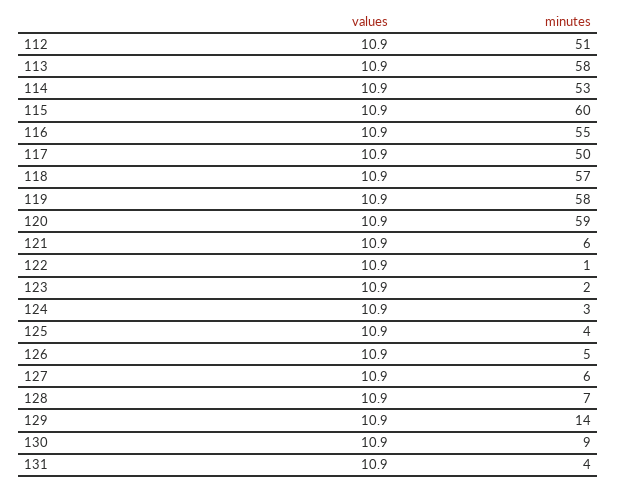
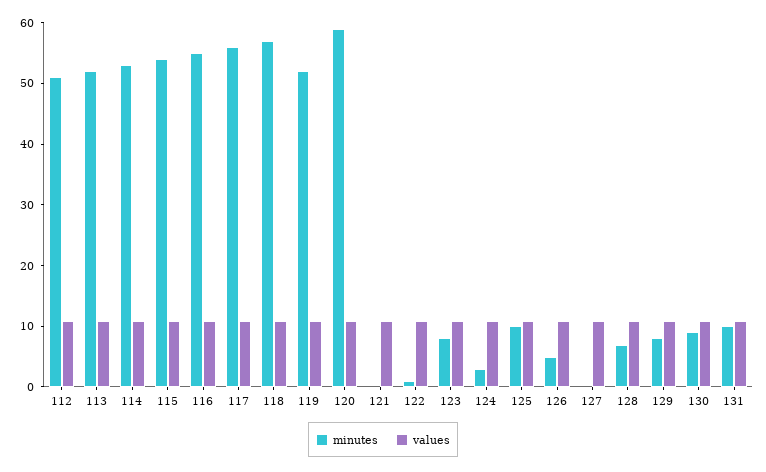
  {
    "values": {
      "112": 10.9,
      "113": 10.9,
      "114": 10.9,
      "115": 10.9,
      "116": 10.9,
      "117": 10.9,
      "118": 10.9,
      "119": 10.9,
      "120": 10.9,
      "121": 10.9,
      "122": 10.9,
      "123": 10.9,
      "124": 10.9,
      "125": 10.9,
      "126": 10.9,
      "127": 10.9,
      "128": 10.9,
      "129": 10.9,
      "130": 10.9,
      "131": 10.9
    },
    "minutes": {
      "112": 51,
-     "113": 58,
+     "113": 52,
      "114": 53,
-     "115": 60,
+     "115": 54,
      "116": 55,
-     "117": 50,
+     "117": 56,
      "118": 57,
-     "119": 58,
+     "119": 52,
      "120": 59,
-     "121": 6,
+     "121": 0,
      "122": 1,
-     "123": 2,
+     "123": 8,
      "124": 3,
-     "125": 4,
+     "125": 10,
      "126": 5,
-     "127": 6,
+     "127": 0,
      "128": 7,
-     "129": 14,
+     "129": 8,
      "130": 9,
-     "131": 4
+     "131": 10
    }
  }

